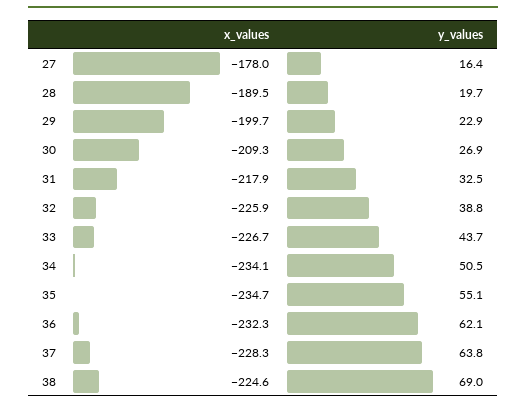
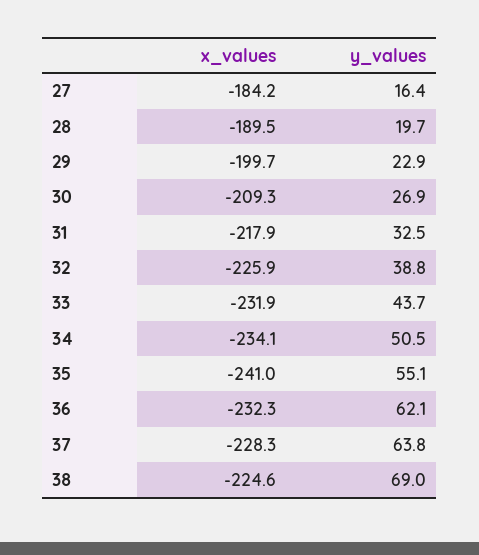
  {
    "x_values": {
-     "27": -178,
+     "27": -184.2,
      "28": -189.5,
      "29": -199.7,
      "30": -209.3,
      "31": -217.9,
      "32": -225.9,
-     "33": -226.7,
+     "33": -231.9,
      "34": -234.1,
-     "35": -234.7,
+     "35": -241,
      "36": -232.3,
      "37": -228.3,
      "38": -224.6
    },
    "y_values": {
      "27": 16.4,
      "28": 19.7,
      "29": 22.9,
      "30": 26.9,
      "31": 32.5,
      "32": 38.8,
      "33": 43.7,
      "34": 50.5,
      "35": 55.1,
      "36": 62.1,
      "37": 63.8,
      "38": 69
    }
  }

